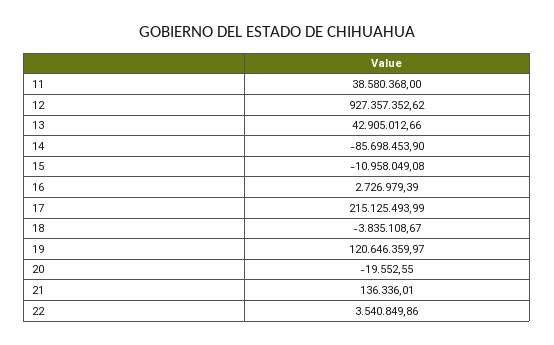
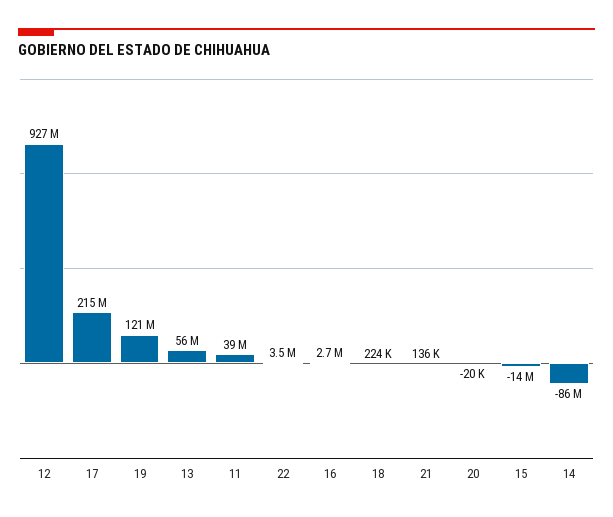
  {
    "11": 38580368,
    "12": 927357352.62,
-   "13": 42905012.66,
+   "13": 56000000,
    "14": -85698453.9,
-   "15": -10958049.08,
+   "15": -14000000,
    "16": 2726979.39,
    "17": 215125493.99,
-   "18": -3835108.67,
+   "18": 224000,
    "19": 120646359.97,
    "20": -19552.55,
    "21": 136336.01,
    "22": 3540849.86
  }

